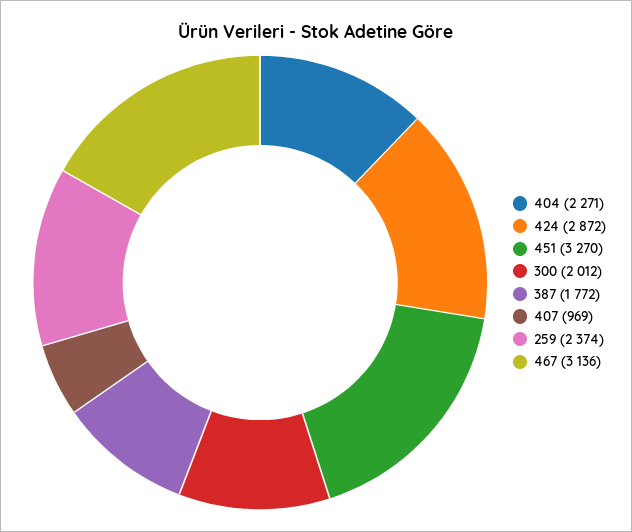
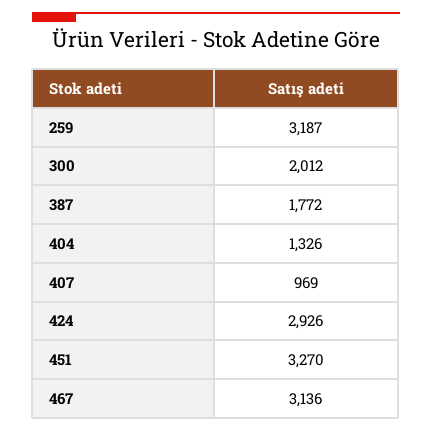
  {
-   "404": 2271,
+   "404": 1326,
-   "424": 2872,
+   "424": 2926,
    "451": 3270,
    "300": 2012,
    "387": 1772,
    "407": 969,
-   "259": 2374,
+   "259": 3187,
    "467": 3136
  }

